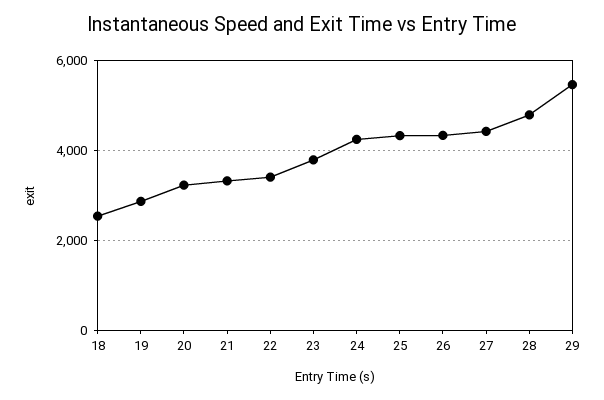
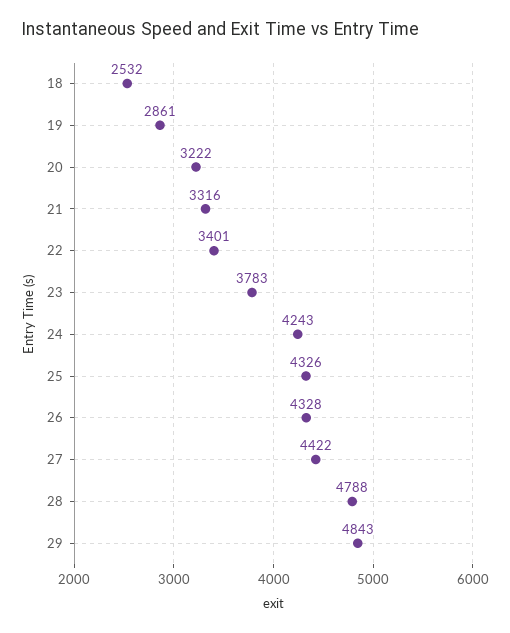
  {
    "18": 2532,
    "19": 2861,
    "20": 3222,
    "21": 3316,
    "22": 3401,
    "23": 3783,
    "24": 4243,
    "25": 4326,
    "26": 4328,
    "27": 4422,
    "28": 4788,
-   "29": 5400
+   "29": 4843
  }

